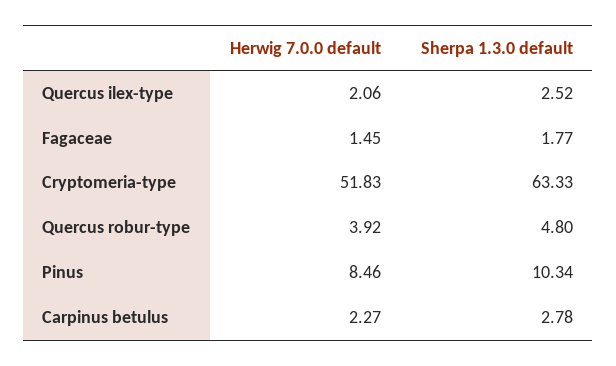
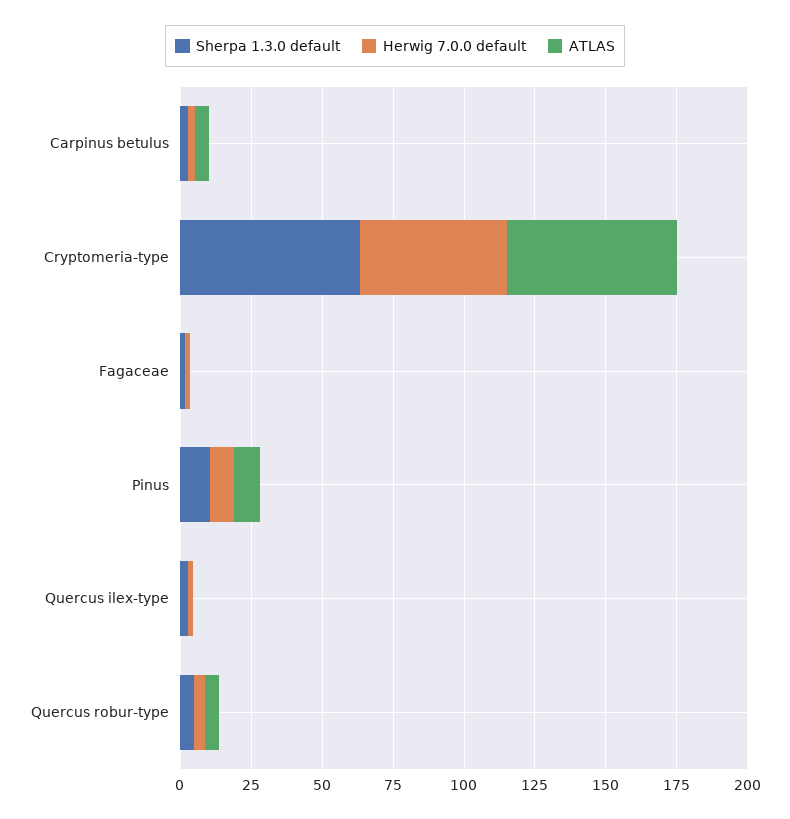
  {
    "Herwig 7.0.0 default": {
      "Quercus ilex-type": 2.06,
      "Fagaceae": 1.45,
      "Cryptomeria-type": 51.83,
      "Quercus robur-type": 3.92,
      "Pinus": 8.46,
      "Carpinus betulus": 2.27
    },
    "Sherpa 1.3.0 default": {
      "Quercus ilex-type": 2.52,
      "Fagaceae": 1.77,
      "Cryptomeria-type": 63.33,
      "Quercus robur-type": 4.8,
      "Pinus": 10.34,
      "Carpinus betulus": 2.78
-   }
+   },
+   "ATLAS": {
+     "Carpinus betulus": 5,
+     "Cryptomeria-type": 60,
+     "Fagaceae": 0,
+     "Pinus": 10,
+     "Quercus ilex-type": 0,
+     "Quercus robur-type": 5
+   }
  }

